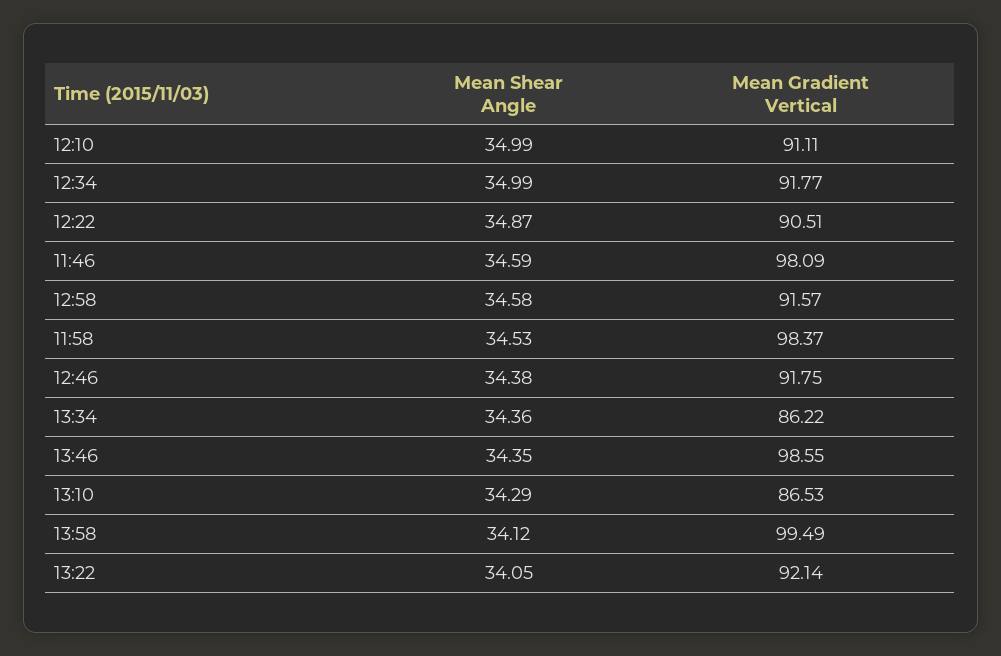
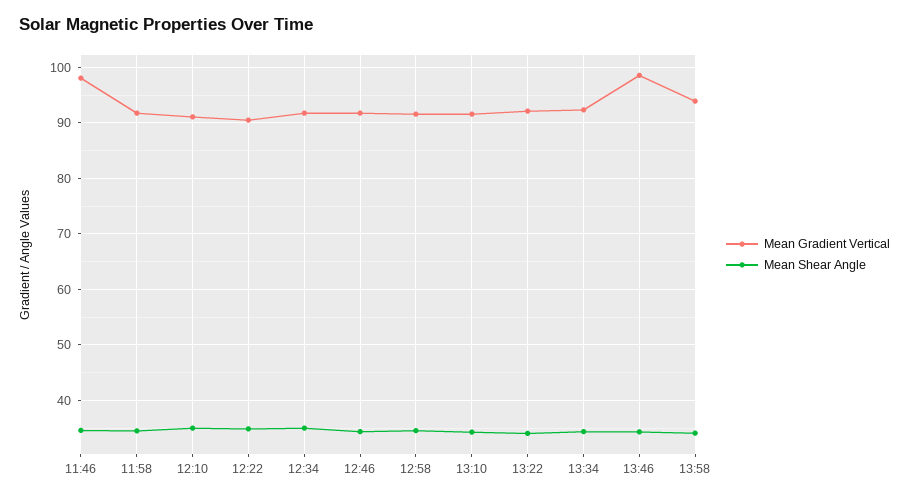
  {
    "Mean Shear Angle": {
      "12:10": 34.99,
      "12:34": 34.99,
      "12:22": 34.87,
      "11:46": 34.59,
      "12:58": 34.58,
      "11:58": 34.53,
      "12:46": 34.38,
      "13:34": 34.36,
      "13:46": 34.35,
      "13:10": 34.29,
      "13:58": 34.12,
      "13:22": 34.05
    },
    "Mean Gradient Vertical": {
      "12:10": 91.11,
      "12:34": 91.77,
      "12:22": 90.51,
      "11:46": 98.09,
      "12:58": 91.57,
-     "11:58": 98.37,
+     "11:58": 92,
      "12:46": 91.75,
-     "13:34": 86.22,
+     "13:34": 92,
      "13:46": 98.55,
-     "13:10": 86.53,
+     "13:10": 92,
-     "13:58": 99.49,
+     "13:58": 94,
      "13:22": 92.14
    }
  }

